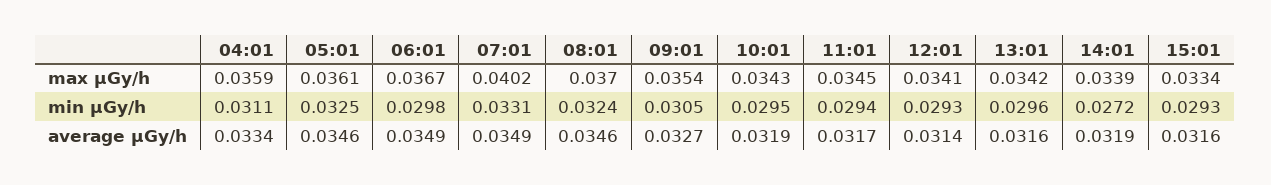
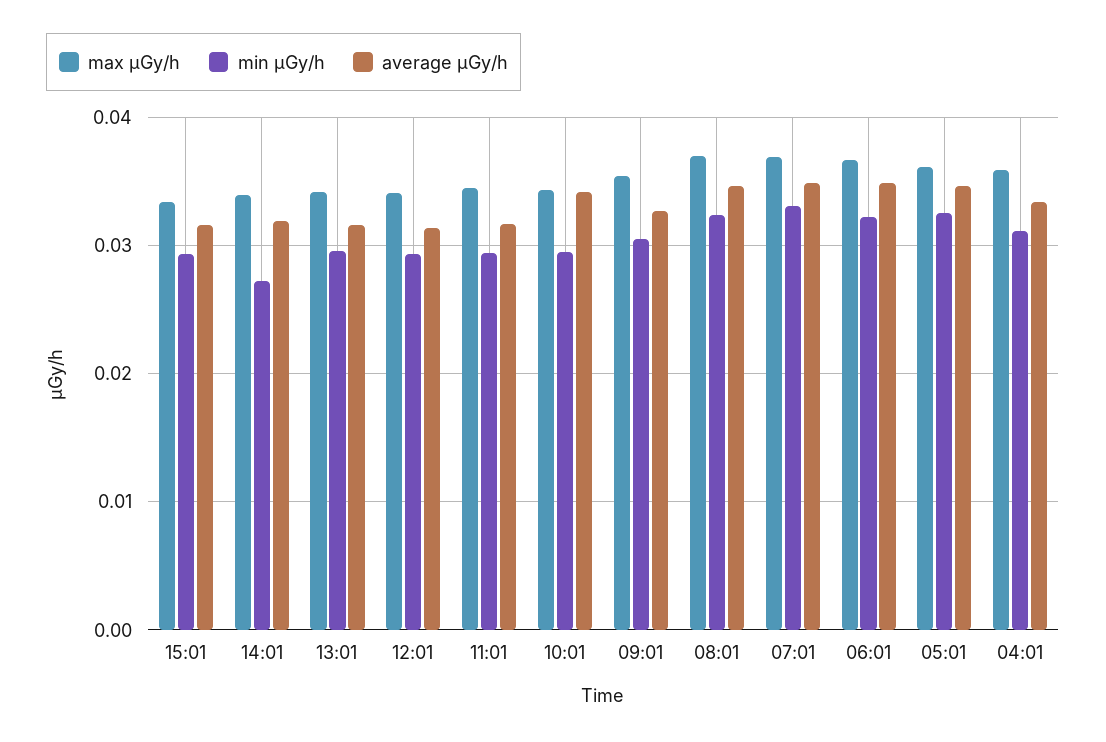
  {
    "max μGy/h": {
      "04:01": 0.0359,
      "05:01": 0.0361,
      "06:01": 0.0367,
-     "07:01": 0.0402,
+     "07:01": 0.037,
      "08:01": 0.037,
      "09:01": 0.0354,
      "10:01": 0.0343,
      "11:01": 0.0345,
      "12:01": 0.0341,
      "13:01": 0.0342,
      "14:01": 0.0339,
      "15:01": 0.0334
    },
    "min μGy/h": {
      "04:01": 0.0311,
      "05:01": 0.0325,
-     "06:01": 0.0298,
+     "06:01": 0.032,
      "07:01": 0.0331,
      "08:01": 0.0324,
      "09:01": 0.0305,
      "10:01": 0.0295,
      "11:01": 0.0294,
      "12:01": 0.0293,
      "13:01": 0.0296,
      "14:01": 0.0272,
      "15:01": 0.0293
    },
    "average μGy/h": {
      "04:01": 0.0334,
      "05:01": 0.0346,
      "06:01": 0.0349,
      "07:01": 0.0349,
      "08:01": 0.0346,
      "09:01": 0.0327,
-     "10:01": 0.0319,
+     "10:01": 0.034,
      "11:01": 0.0317,
      "12:01": 0.0314,
      "13:01": 0.0316,
      "14:01": 0.0319,
      "15:01": 0.0316
    }
  }

